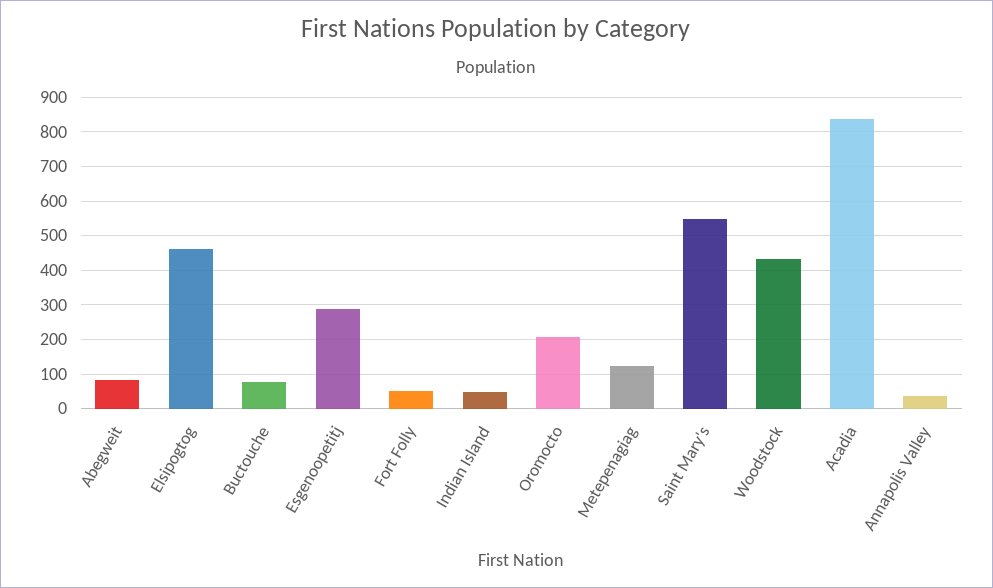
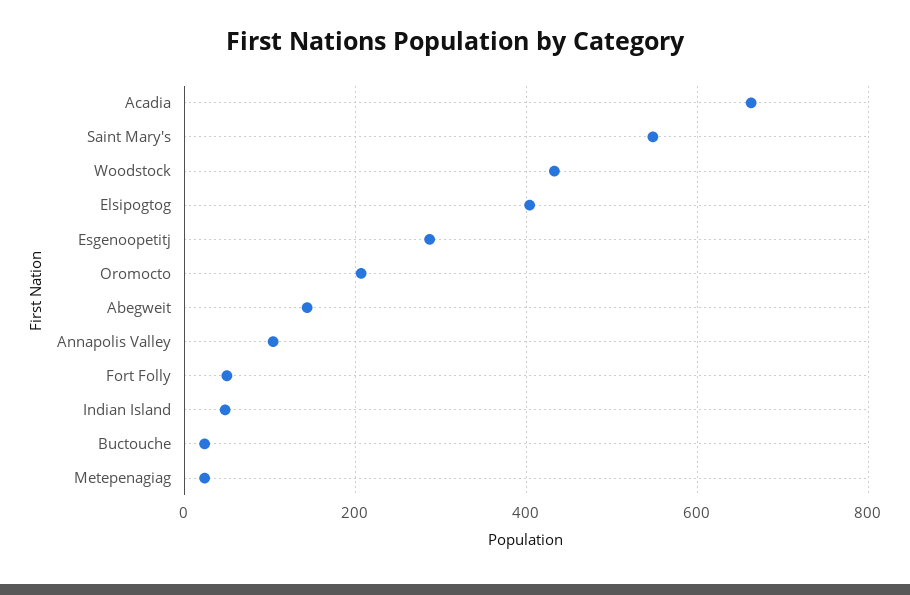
  {
-   "Abegweit": 80,
+   "Abegweit": 140,
-   "Elsipogtog": 460,
+   "Elsipogtog": 400,
-   "Buctouche": 80,
+   "Buctouche": 20,
    "Esgenoopetitj": 280,
    "Fort Folly": 60,
    "Indian Island": 40,
    "Oromocto": 200,
-   "Metepenagiag": 120,
+   "Metepenagiag": 20,
    "Saint Mary's": 540,
    "Woodstock": 440,
-   "Acadia": 840,
+   "Acadia": 660,
-   "Annapolis Valley": 40
+   "Annapolis Valley": 100
  }

